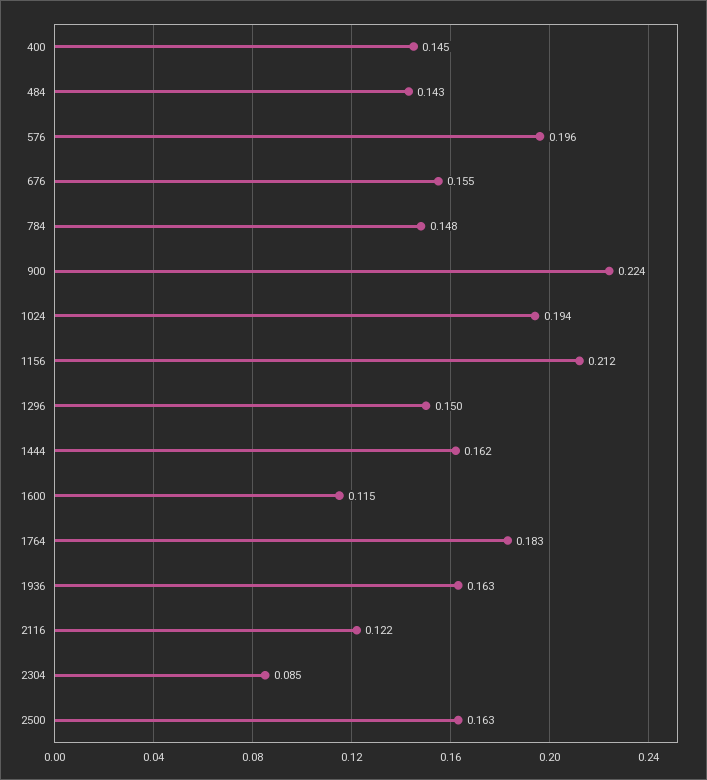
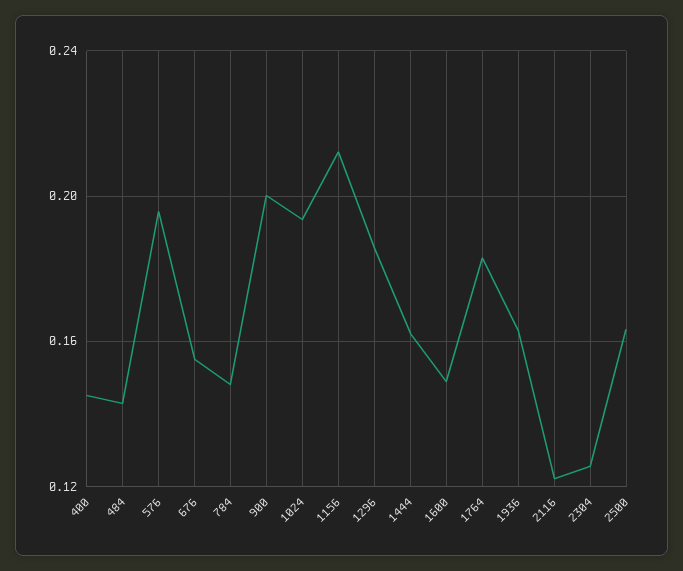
  {
    "400": 0.145,
    "484": 0.143,
    "576": 0.196,
    "676": 0.155,
    "784": 0.148,
-   "900": 0.224,
+   "900": 0.2,
    "1024": 0.194,
    "1156": 0.212,
-   "1296": 0.15,
+   "1296": 0.185,
    "1444": 0.162,
-   "1600": 0.115,
+   "1600": 0.15,
    "1764": 0.183,
    "1936": 0.163,
    "2116": 0.122,
-   "2304": 0.085,
+   "2304": 0.125,
    "2500": 0.163
  }

